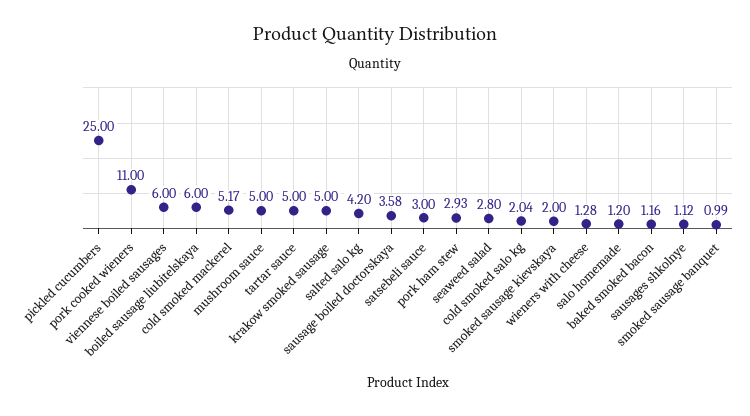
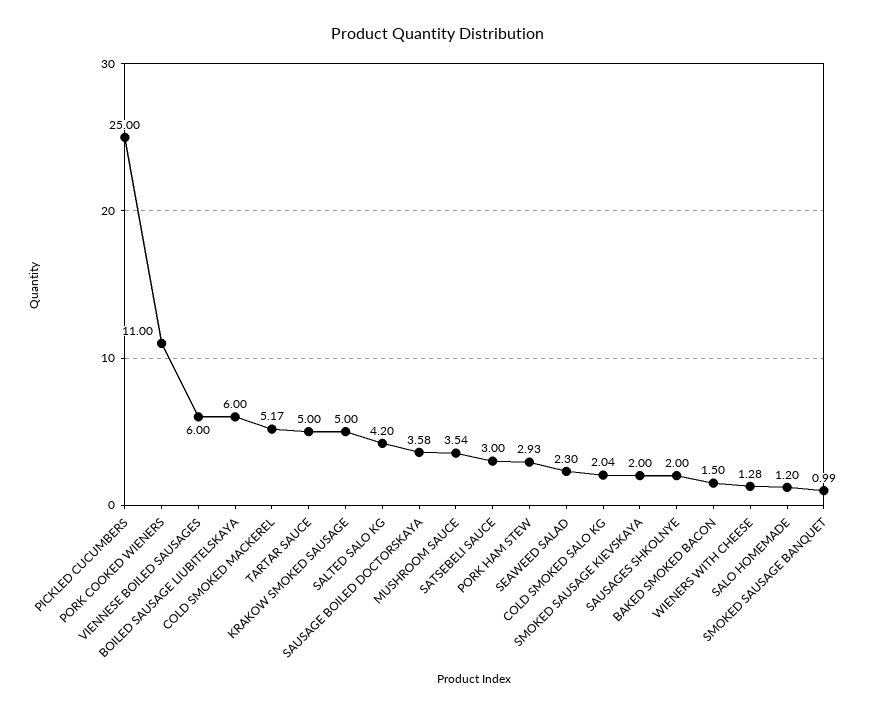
  {
    "pickled cucumbers": 25,
    "pork cooked wieners": 11,
    "viennese boiled sausages": 6,
    "boiled sausage liubitelskaya": 6,
    "cold smoked mackerel": 5.17,
-   "mushroom sauce": 5,
+   "mushroom sauce": 3.54,
    "tartar sauce": 5,
    "krakow smoked sausage": 5,
    "salted salo kg": 4.2,
    "sausage boiled doctorskaya": 3.58,
    "satsebeli sauce": 3,
    "pork ham stew": 2.93,
-   "seaweed salad": 2.8,
+   "seaweed salad": 2.3,
    "cold smoked salo kg": 2.04,
    "smoked sausage kievskaya": 2,
    "wieners with cheese": 1.28,
    "salo homemade": 1.2,
-   "baked smoked bacon": 1.16,
+   "baked smoked bacon": 1.5,
-   "sausages shkolnye": 1.12,
+   "sausages shkolnye": 2,
    "smoked sausage banquet": 0.99
  }

